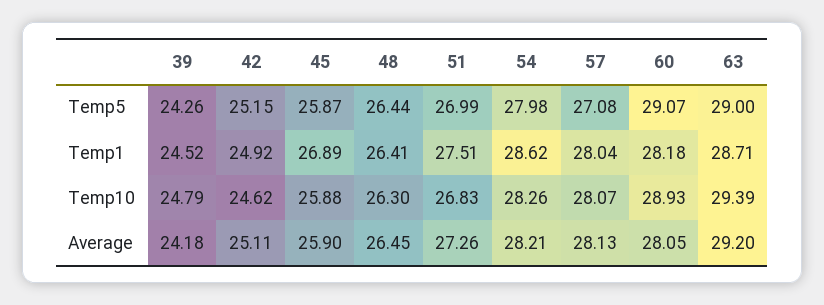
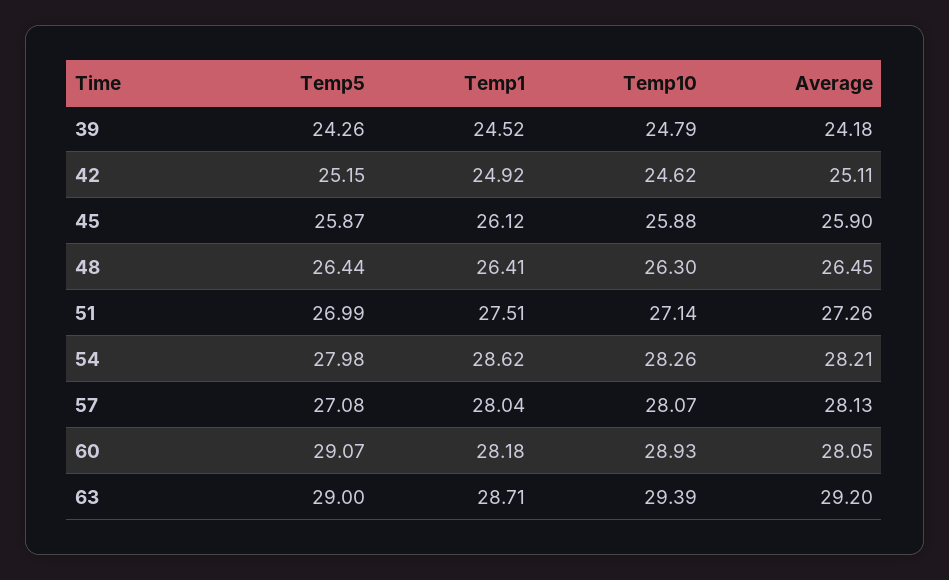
  {
    "39": {
      "Temp5": 24.26,
      "Temp1": 24.52,
      "Temp10": 24.79,
      "Average": 24.18
    },
    "42": {
      "Temp5": 25.15,
      "Temp1": 24.92,
      "Temp10": 24.62,
      "Average": 25.11
    },
    "45": {
      "Temp5": 25.87,
-     "Temp1": 26.89,
+     "Temp1": 26.12,
      "Temp10": 25.88,
      "Average": 25.9
    },
    "48": {
      "Temp5": 26.44,
      "Temp1": 26.41,
      "Temp10": 26.3,
      "Average": 26.45
    },
    "51": {
      "Temp5": 26.99,
      "Temp1": 27.51,
-     "Temp10": 26.83,
+     "Temp10": 27.14,
      "Average": 27.26
    },
    "54": {
      "Temp5": 27.98,
      "Temp1": 28.62,
      "Temp10": 28.26,
      "Average": 28.21
    },
    "57": {
      "Temp5": 27.08,
      "Temp1": 28.04,
      "Temp10": 28.07,
      "Average": 28.13
    },
    "60": {
      "Temp5": 29.07,
      "Temp1": 28.18,
      "Temp10": 28.93,
      "Average": 28.05
    },
    "63": {
      "Temp5": 29,
      "Temp1": 28.71,
      "Temp10": 29.39,
      "Average": 29.2
    }
  }

